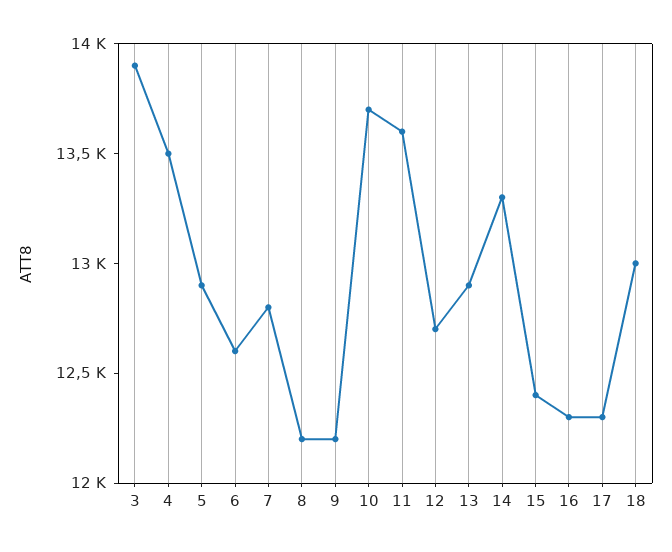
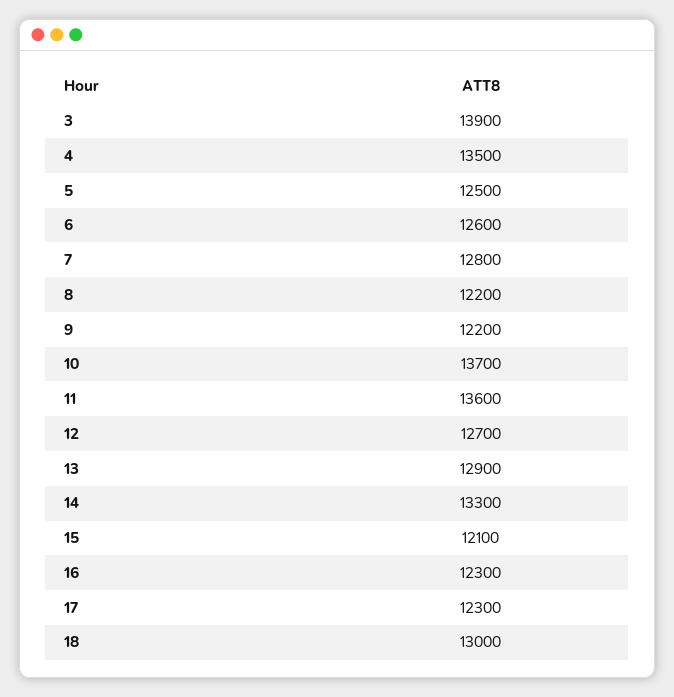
  {
    "3": 13900,
    "4": 13500,
-   "5": 12900,
+   "5": 12500,
    "6": 12600,
    "7": 12800,
    "8": 12200,
    "9": 12200,
    "10": 13700,
    "11": 13600,
    "12": 12700,
    "13": 12900,
    "14": 13300,
-   "15": 12400,
+   "15": 12100,
    "16": 12300,
    "17": 12300,
    "18": 13000
  }

